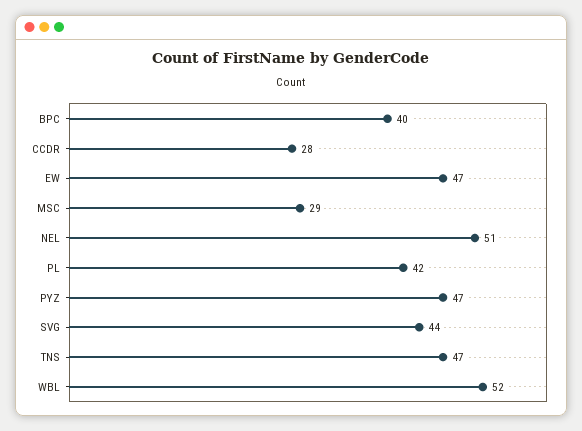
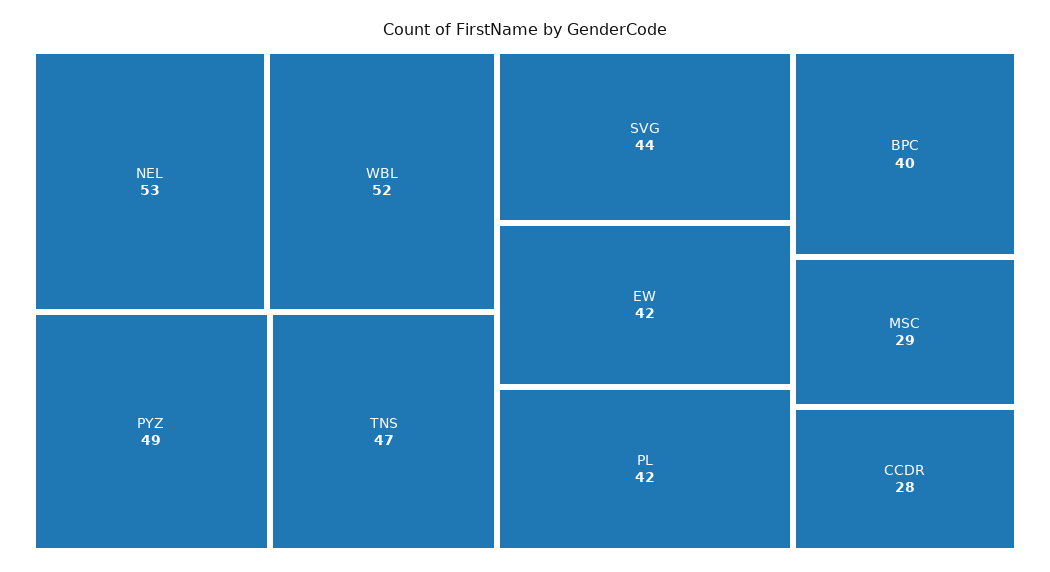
  {
    "BPC": 40,
    "CCDR": 28,
-   "EW": 47,
+   "EW": 42,
    "MSC": 29,
-   "NEL": 51,
+   "NEL": 53,
    "PL": 42,
-   "PYZ": 47,
+   "PYZ": 49,
    "SVG": 44,
    "TNS": 47,
    "WBL": 52
  }

